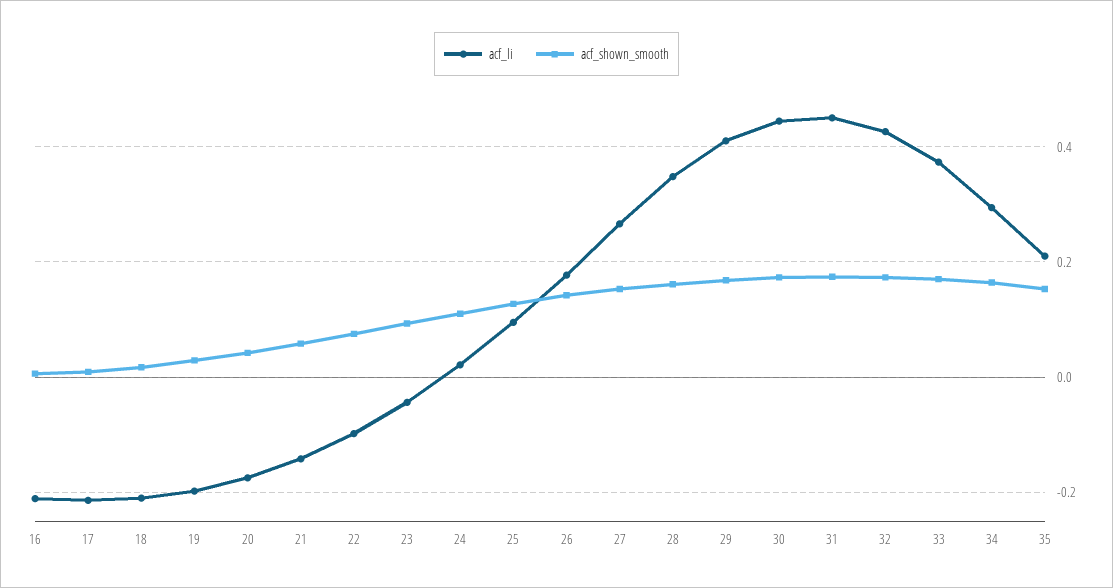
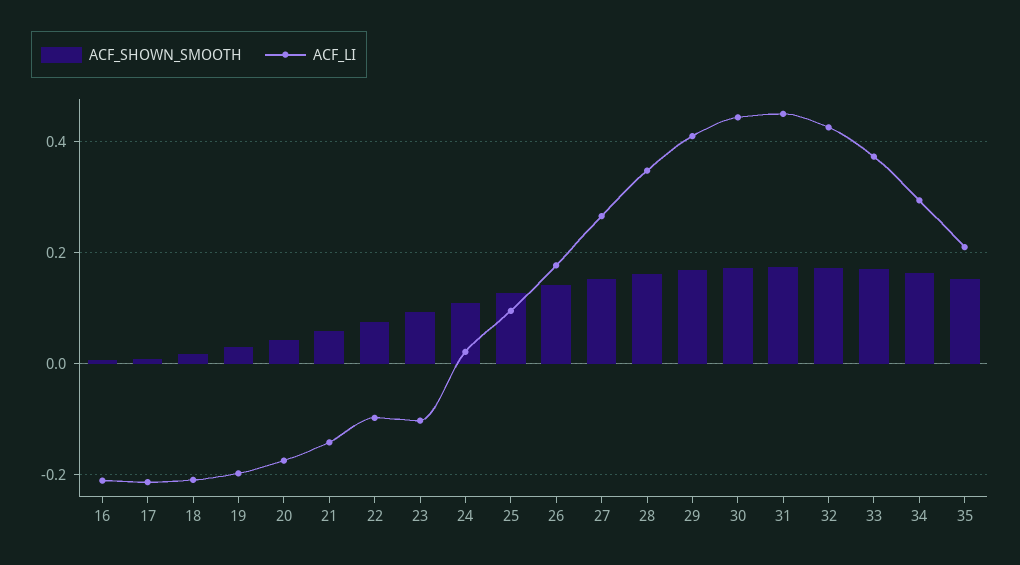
  {
    "acf_li": {
      "16": -0.22,
      "17": -0.22,
      "18": -0.22,
      "19": -0.2,
      "20": -0.18,
      "21": -0.14,
      "22": -0.1,
-     "23": -0.04,
+     "23": -0.1,
      "24": 0.02,
      "25": 0.1,
      "26": 0.18,
      "27": 0.26,
      "28": 0.34,
      "29": 0.42,
      "30": 0.44,
      "31": 0.46,
      "32": 0.42,
      "33": 0.38,
      "34": 0.3,
      "35": 0.22
    },
    "acf_shown_smooth": {
      "16": 0,
      "17": 0,
      "18": 0.02,
      "19": 0.02,
      "20": 0.04,
      "21": 0.06,
      "22": 0.08,
      "23": 0.1,
      "24": 0.12,
      "25": 0.12,
      "26": 0.14,
      "27": 0.16,
      "28": 0.16,
      "29": 0.16,
      "30": 0.18,
      "31": 0.18,
      "32": 0.18,
      "33": 0.18,
      "34": 0.16,
      "35": 0.16
    }
  }

